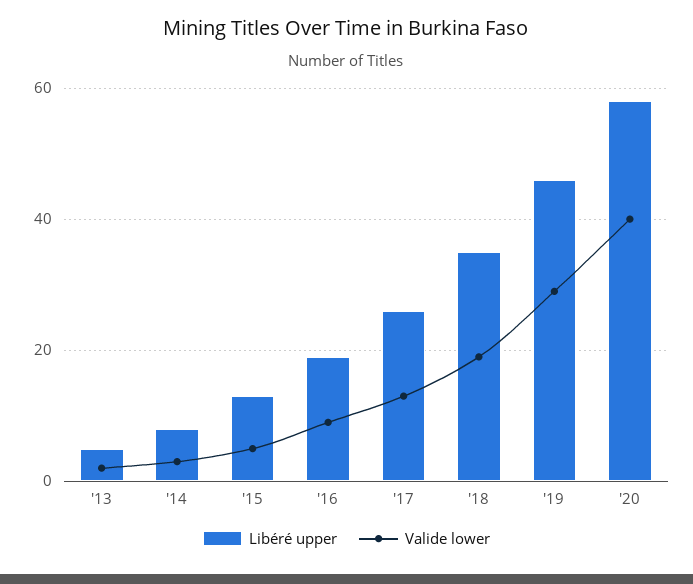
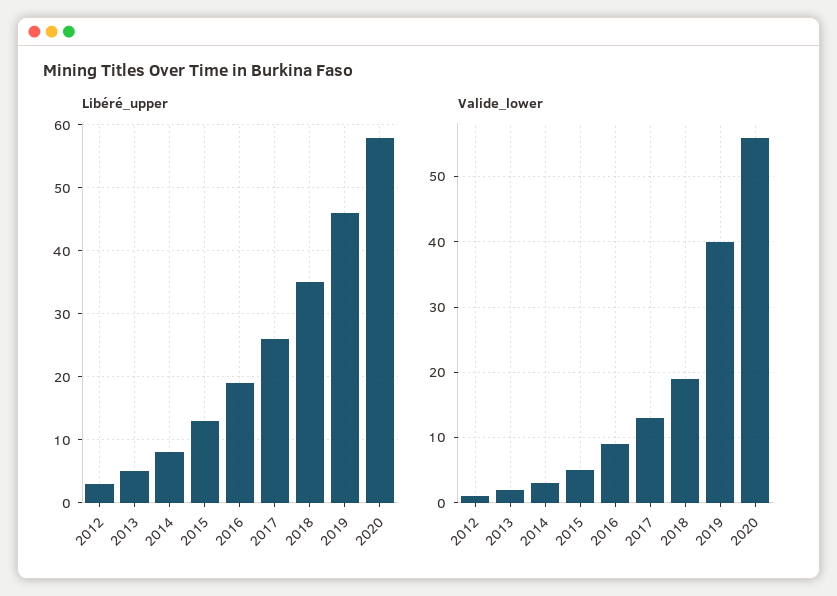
  {
    "Libéré upper": {
      "'13": 5,
      "'14": 8,
      "'15": 13,
      "'16": 19,
      "'17": 26,
      "'18": 35,
      "'19": 46,
-     "'20": 58
+     "'20": 58,
+     "2012": 3
    },
    "Valide lower": {
      "'13": 2,
      "'14": 3,
      "'15": 5,
      "'16": 9,
      "'17": 13,
      "'18": 19,
-     "'19": 30,
+     "'19": 40,
-     "'20": 40
+     "'20": 56,
+     "2012": 1
    }
  }

